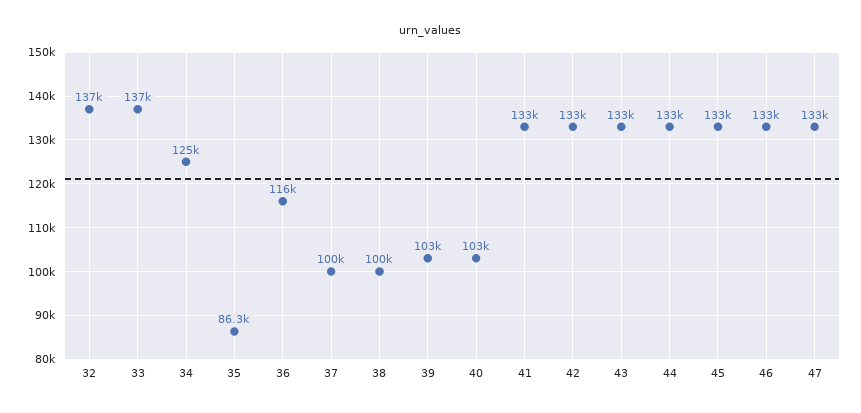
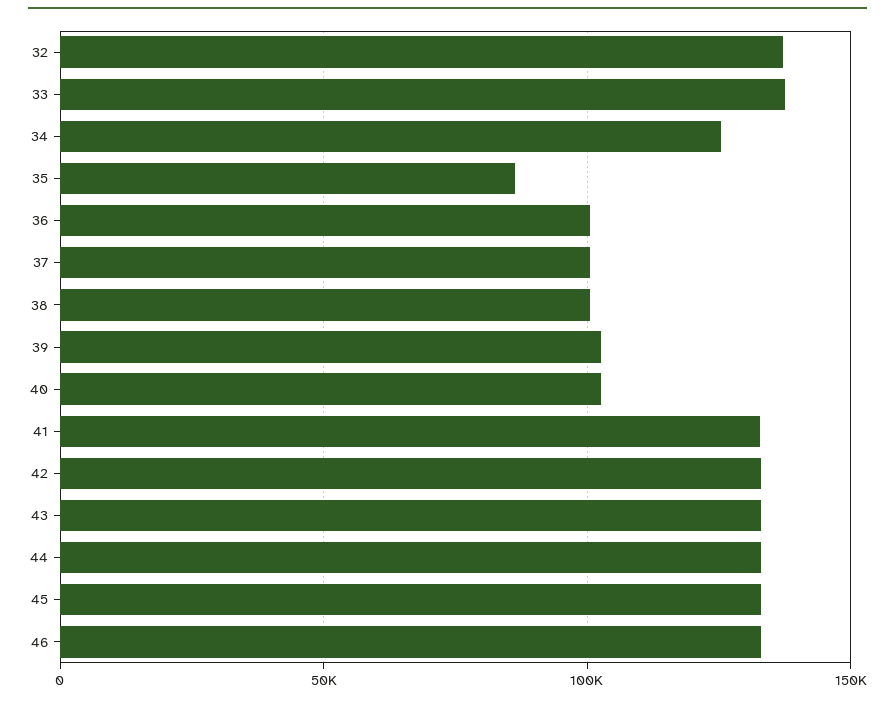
  {
    "32": 137000,
    "33": 137000,
    "34": 125000,
    "35": 86300,
-   "36": 116000,
+   "36": 100000,
    "37": 100000,
    "38": 100000,
    "39": 103000,
    "40": 103000,
    "41": 133000,
    "42": 133000,
    "43": 133000,
    "44": 133000,
    "45": 133000,
-   "46": 133000,
+   "46": 133000
-   "47": 133000
  }

